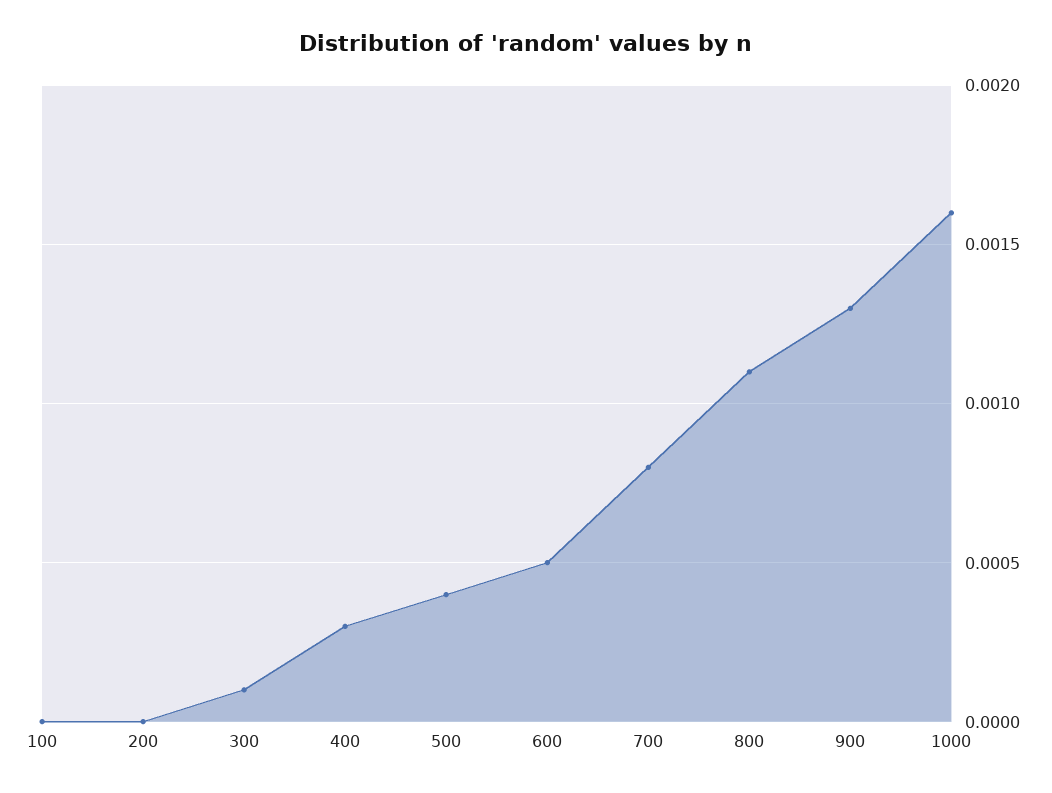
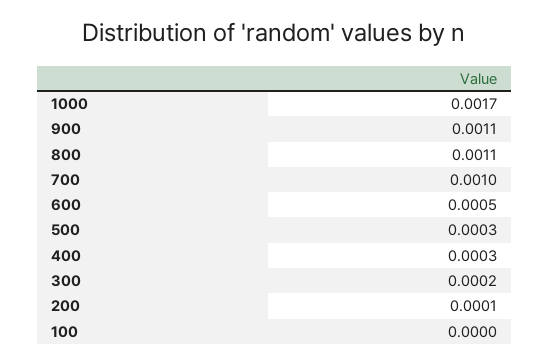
  {
    "100": 0,
-   "200": 0,
+   "200": 0.0001,
-   "300": 0.0001,
+   "300": 0.0002,
    "400": 0.0003,
-   "500": 0.0004,
+   "500": 0.0003,
    "600": 0.0005,
-   "700": 0.0008,
+   "700": 0.001,
    "800": 0.0011,
-   "900": 0.0013,
+   "900": 0.0011,
-   "1000": 0.0016
+   "1000": 0.0017
  }

